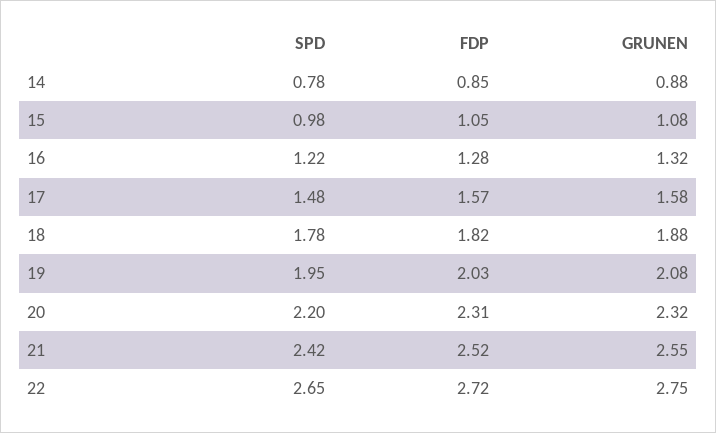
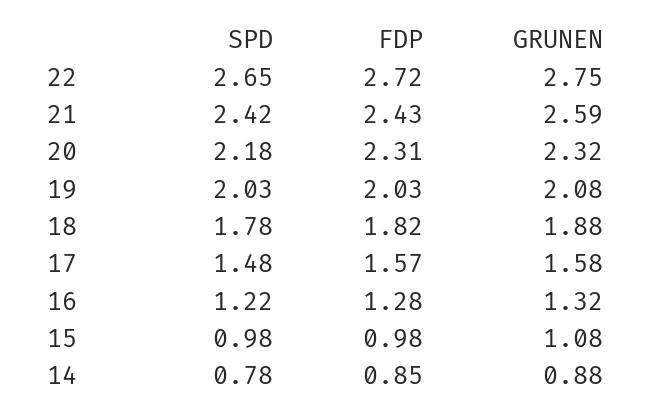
  {
    "SPD": {
      "14": 0.78,
      "15": 0.98,
      "16": 1.22,
      "17": 1.48,
      "18": 1.78,
-     "19": 1.95,
+     "19": 2.03,
-     "20": 2.2,
+     "20": 2.18,
      "21": 2.42,
      "22": 2.65
    },
    "FDP": {
      "14": 0.85,
-     "15": 1.05,
+     "15": 0.98,
      "16": 1.28,
      "17": 1.57,
      "18": 1.82,
      "19": 2.03,
      "20": 2.31,
-     "21": 2.52,
+     "21": 2.43,
      "22": 2.72
    },
    "GRUNEN": {
      "14": 0.88,
      "15": 1.08,
      "16": 1.32,
      "17": 1.58,
      "18": 1.88,
      "19": 2.08,
      "20": 2.32,
-     "21": 2.55,
+     "21": 2.59,
      "22": 2.75
    }
  }

